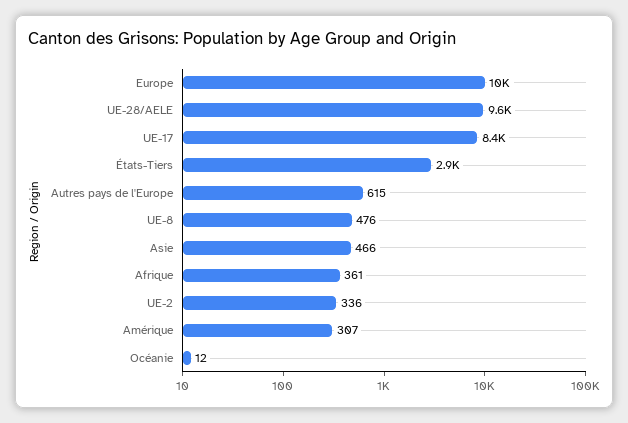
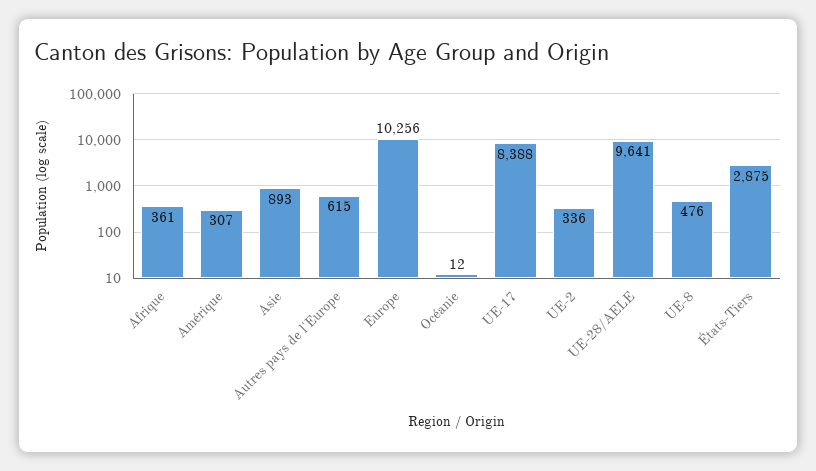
  {
    "Europe": 10256,
    "UE-28/AELE": 9641,
    "UE-17": 8388,
    "États-Tiers": 2875,
    "Autres pays de l'Europe": 615,
    "UE-8": 476,
-   "Asie": 466,
+   "Asie": 893,
    "Afrique": 361,
    "UE-2": 336,
    "Amérique": 307,
    "Océanie": 12
  }

